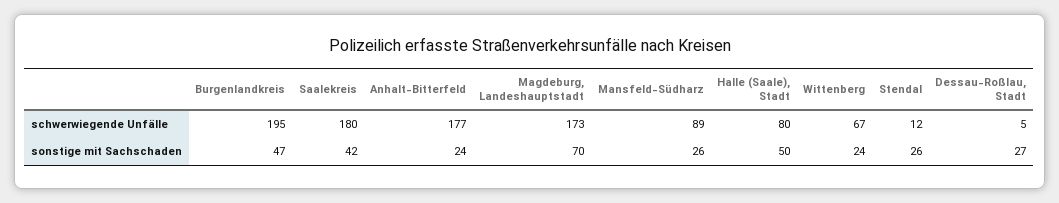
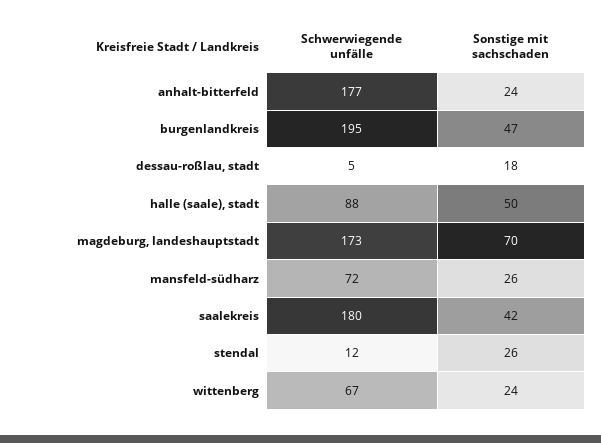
  {
    "Burgenlandkreis": {
      "schwerwiegende Unfälle": 195,
      "sonstige mit Sachschaden": 47
    },
    "Saalekreis": {
      "schwerwiegende Unfälle": 180,
      "sonstige mit Sachschaden": 42
    },
    "Anhalt-Bitterfeld": {
      "schwerwiegende Unfälle": 177,
      "sonstige mit Sachschaden": 24
    },
    "Magdeburg, Landeshauptstadt": {
      "schwerwiegende Unfälle": 173,
      "sonstige mit Sachschaden": 70
    },
    "Mansfeld-Südharz": {
-     "schwerwiegende Unfälle": 89,
+     "schwerwiegende Unfälle": 72,
      "sonstige mit Sachschaden": 26
    },
    "Halle (Saale), Stadt": {
-     "schwerwiegende Unfälle": 80,
+     "schwerwiegende Unfälle": 88,
      "sonstige mit Sachschaden": 50
    },
    "Wittenberg": {
      "schwerwiegende Unfälle": 67,
      "sonstige mit Sachschaden": 24
    },
    "Stendal": {
      "schwerwiegende Unfälle": 12,
      "sonstige mit Sachschaden": 26
    },
    "Dessau-Roßlau, Stadt": {
      "schwerwiegende Unfälle": 5,
-     "sonstige mit Sachschaden": 27
+     "sonstige mit Sachschaden": 18
    }
  }

